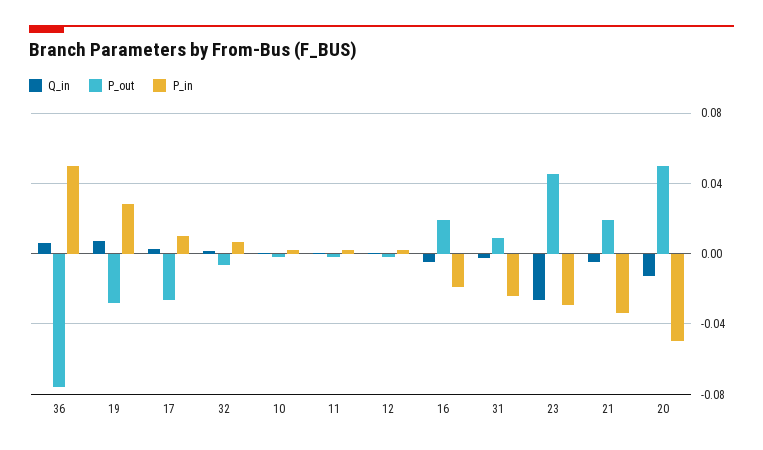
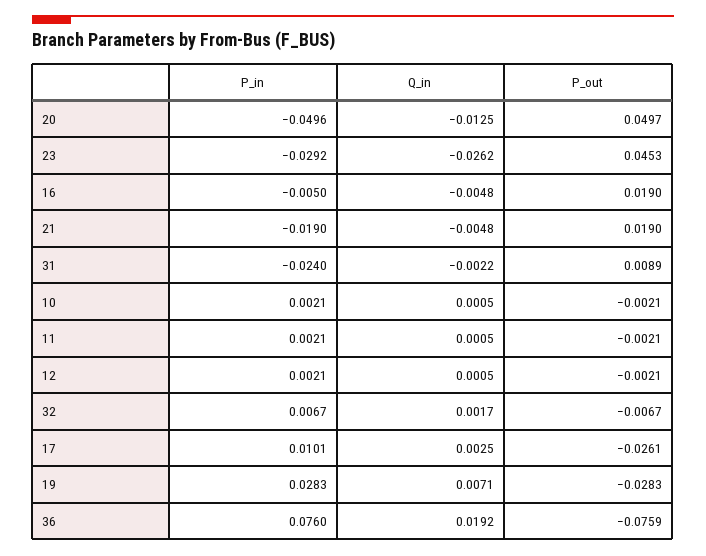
  {
    "Q_in": {
-     "36": 0.005,
+     "36": 0.0192,
      "19": 0.0071,
      "17": 0.0025,
      "32": 0.0017,
      "10": 0.0005,
      "11": 0.0005,
      "12": 0.0005,
      "16": -0.0048,
      "31": -0.0022,
      "23": -0.0262,
      "21": -0.0048,
      "20": -0.0125
    },
    "P_out": {
      "36": -0.0759,
      "19": -0.0283,
      "17": -0.0261,
      "32": -0.0067,
      "10": -0.0021,
      "11": -0.0021,
      "12": -0.0021,
      "16": 0.019,
      "31": 0.0089,
      "23": 0.0453,
      "21": 0.019,
      "20": 0.0497
    },
    "P_in": {
-     "36": 0.05,
+     "36": 0.076,
      "19": 0.0283,
      "17": 0.0101,
      "32": 0.0067,
      "10": 0.0021,
      "11": 0.0021,
      "12": 0.0021,
-     "16": -0.02,
+     "16": -0.005,
      "31": -0.024,
      "23": -0.0292,
-     "21": -0.035,
+     "21": -0.019,
      "20": -0.0496
    }
  }

